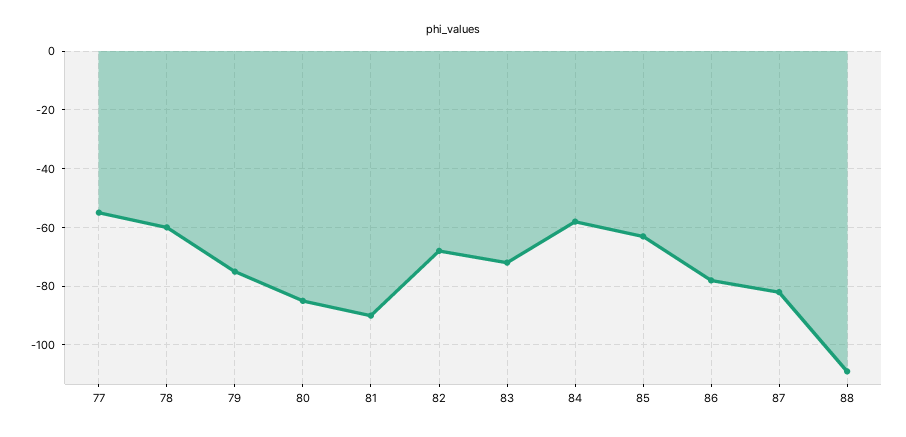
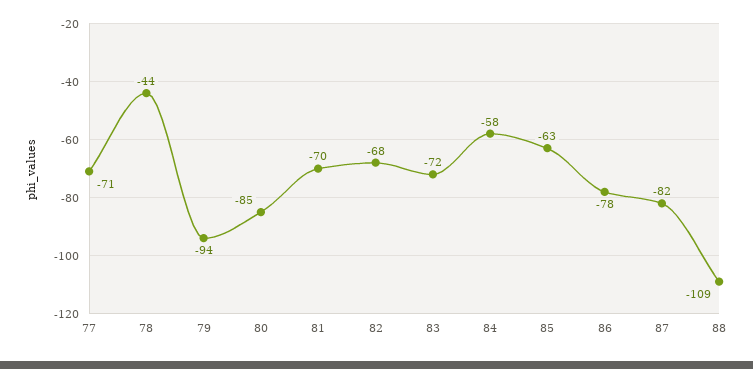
  {
-   "77": -55,
+   "77": -71,
-   "78": -60,
+   "78": -44,
-   "79": -75,
+   "79": -94,
    "80": -85,
-   "81": -90,
+   "81": -70,
    "82": -68,
    "83": -72,
    "84": -58,
    "85": -63,
    "86": -78,
    "87": -82,
    "88": -109
  }

